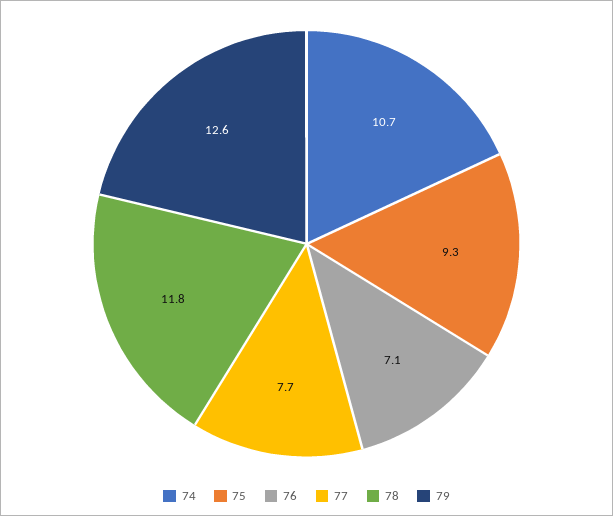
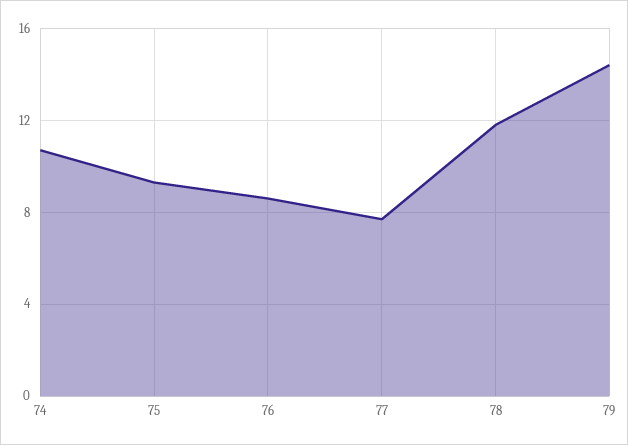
  {
    "74": 10.7,
    "75": 9.3,
-   "76": 7.1,
+   "76": 8.5,
    "77": 7.7,
    "78": 11.8,
-   "79": 12.6
+   "79": 14.5
  }

